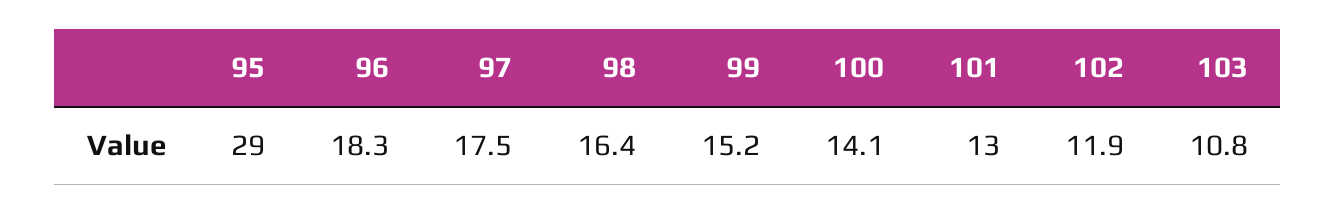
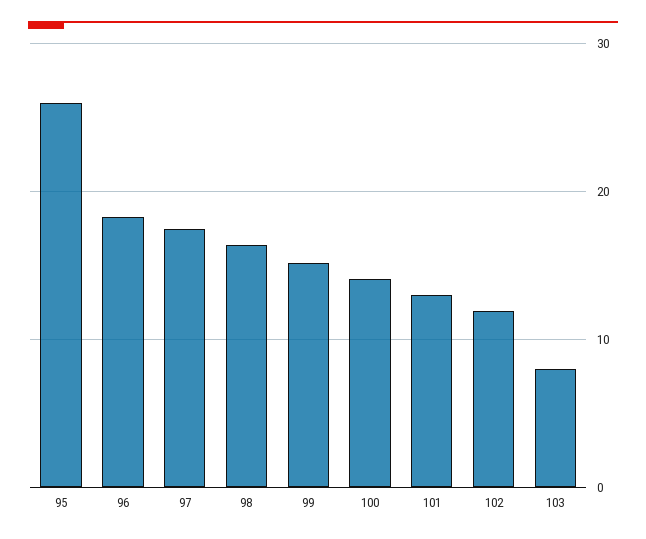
  {
-   "95": 29,
+   "95": 26,
    "96": 18.3,
    "97": 17.5,
    "98": 16.4,
    "99": 15.2,
    "100": 14.1,
    "101": 13,
    "102": 11.9,
-   "103": 10.8
+   "103": 8
  }

